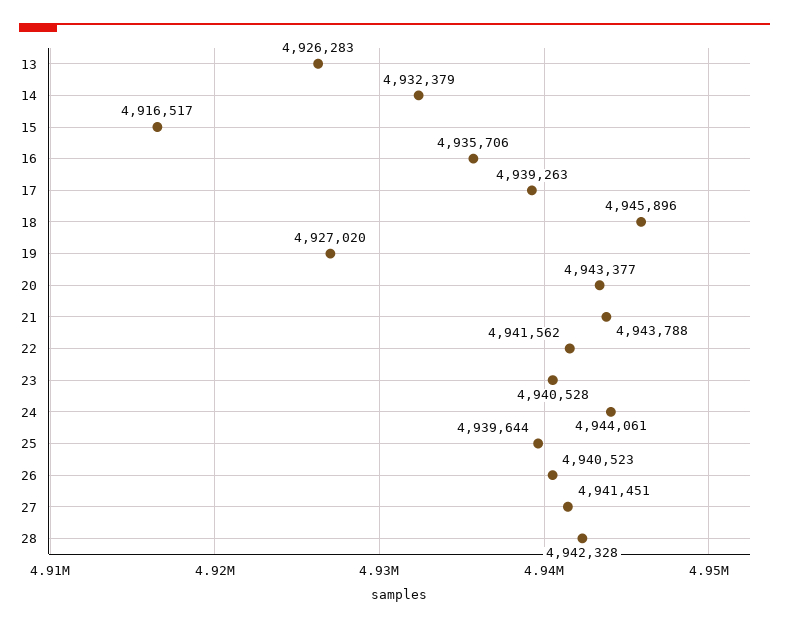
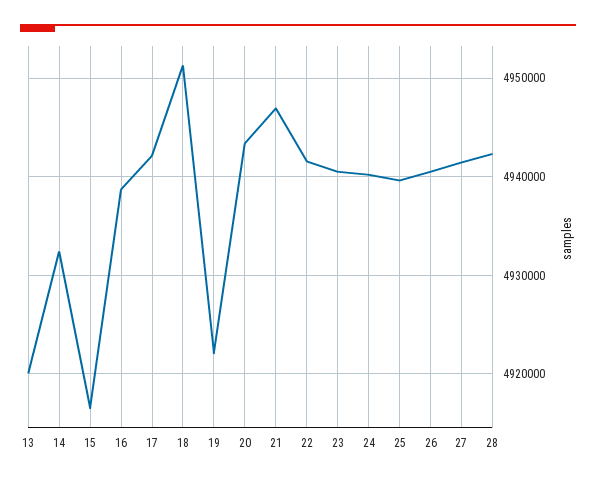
  {
-   "13": 4926283,
+   "13": 4920000,
    "14": 4932379,
    "15": 4916517,
-   "16": 4935706,
+   "16": 4939000,
-   "17": 4939263,
+   "17": 4942000,
-   "18": 4945896,
+   "18": 4951000,
-   "19": 4927020,
+   "19": 4922000,
    "20": 4943377,
-   "21": 4943788,
+   "21": 4947000,
    "22": 4941562,
    "23": 4940528,
-   "24": 4944061,
+   "24": 4940000,
    "25": 4939644,
    "26": 4940523,
    "27": 4941451,
    "28": 4942328
  }

